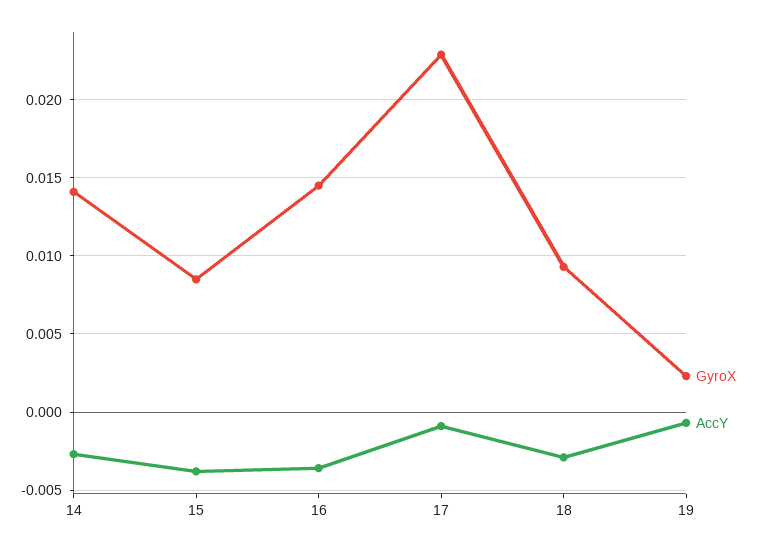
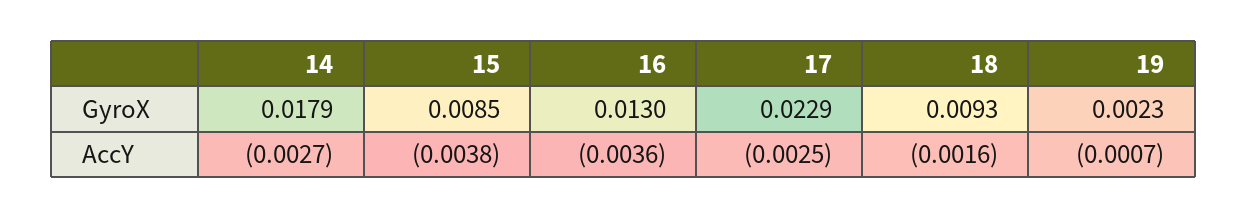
  {
    "GyroX": {
-     "14": 0.014,
+     "14": 0.0179,
      "15": 0.0085,
-     "16": 0.0145,
+     "16": 0.013,
      "17": 0.0229,
      "18": 0.0093,
      "19": 0.0023
    },
    "AccY": {
      "14": -0.0027,
      "15": -0.0038,
      "16": -0.0036,
-     "17": -0.001,
+     "17": -0.0025,
-     "18": -0.003,
+     "18": -0.0016,
      "19": -0.0007
    }
  }

